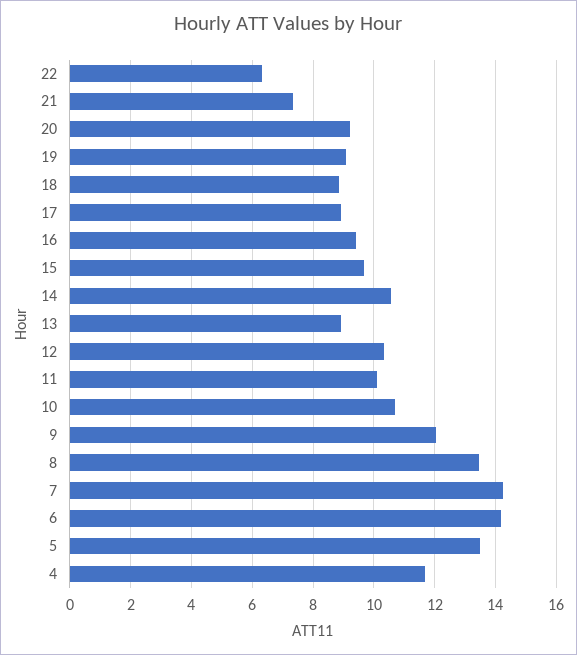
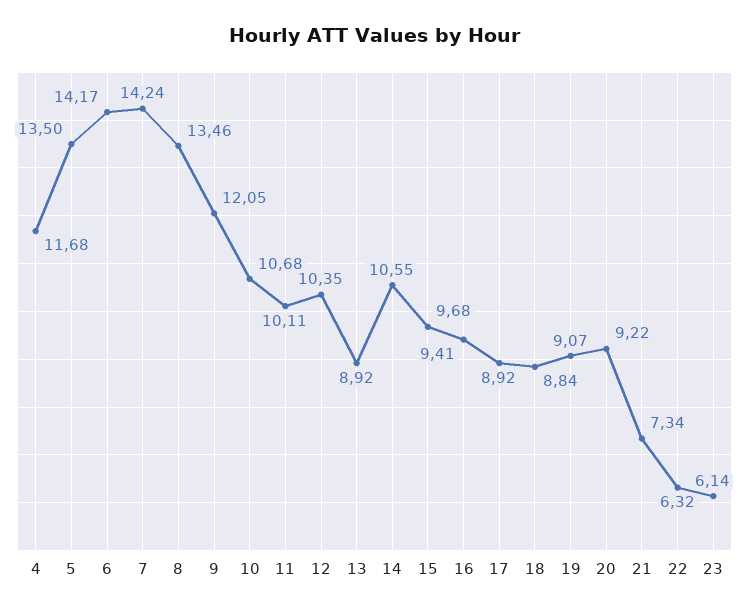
  {
    "22": 6.32,
    "21": 7.34,
    "20": 9.22,
    "19": 9.07,
    "18": 8.84,
    "17": 8.92,
    "16": 9.41,
    "15": 9.68,
    "14": 10.55,
    "13": 8.92,
    "12": 10.35,
    "11": 10.11,
    "10": 10.68,
    "9": 12.05,
    "8": 13.46,
    "7": 14.24,
    "6": 14.17,
    "5": 13.5,
-   "4": 11.68
+   "4": 11.68,
+   "23": 6.14
  }

